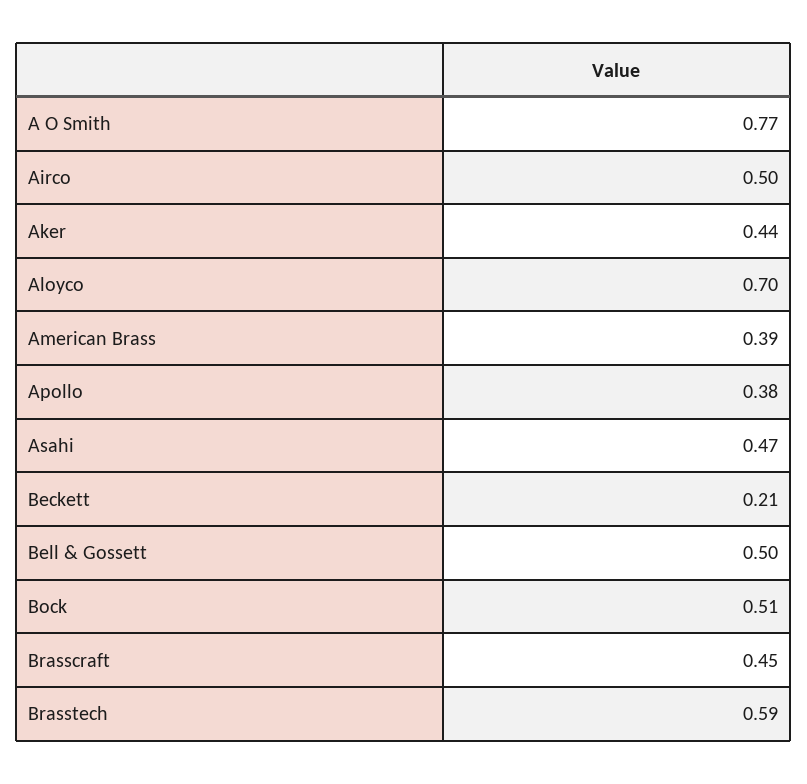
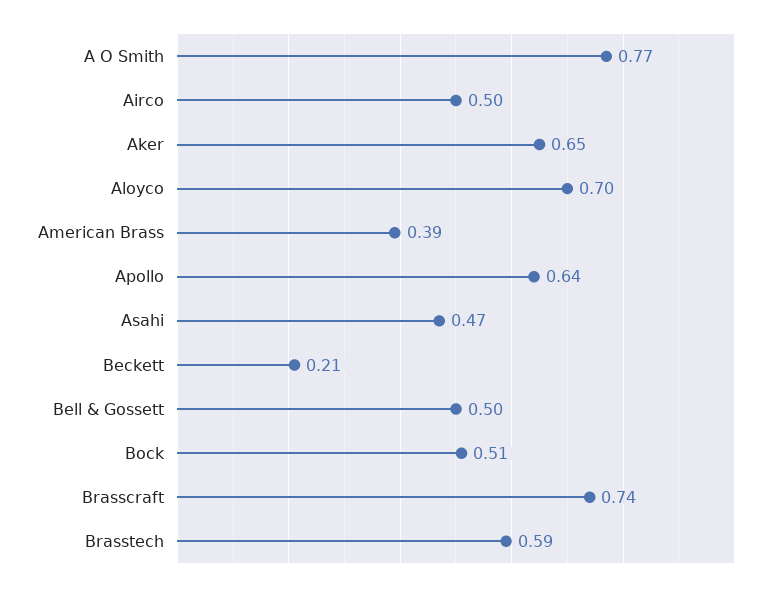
  {
    "A O Smith": 0.77,
    "Airco": 0.5,
-   "Aker": 0.44,
+   "Aker": 0.65,
    "Aloyco": 0.7,
    "American Brass": 0.39,
-   "Apollo": 0.38,
+   "Apollo": 0.64,
    "Asahi": 0.47,
    "Beckett": 0.21,
    "Bell & Gossett": 0.5,
    "Bock": 0.51,
-   "Brasscraft": 0.45,
+   "Brasscraft": 0.74,
    "Brasstech": 0.59
  }

